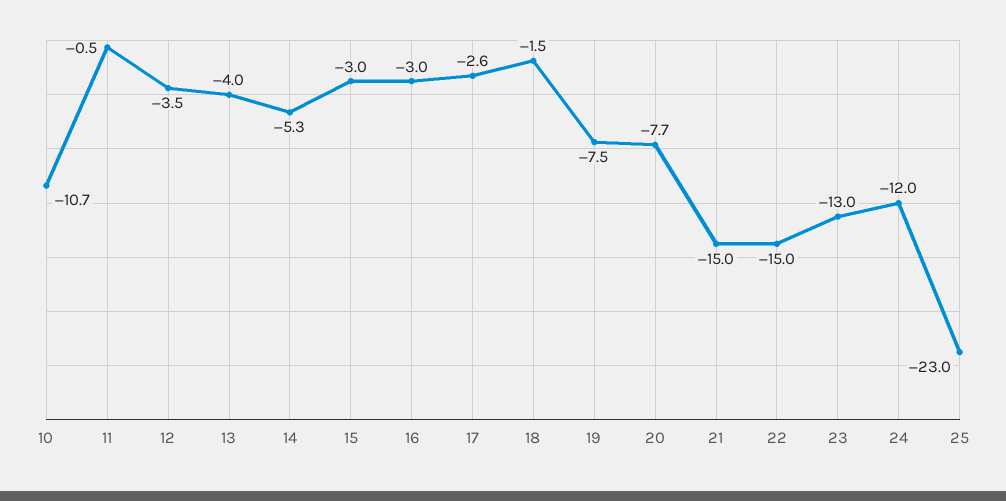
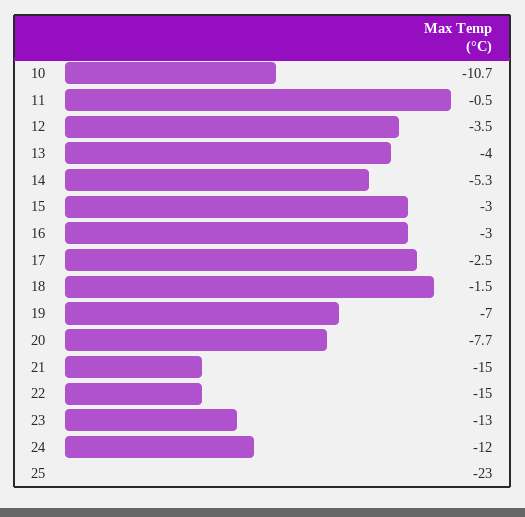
  {
    "10": -10.7,
    "11": -0.5,
    "12": -3.5,
    "13": -4,
    "14": -5.3,
    "15": -3,
    "16": -3,
-   "17": -2.6,
+   "17": -2.5,
    "18": -1.5,
-   "19": -7.5,
+   "19": -7,
    "20": -7.7,
    "21": -15,
    "22": -15,
    "23": -13,
    "24": -12,
    "25": -23
  }

